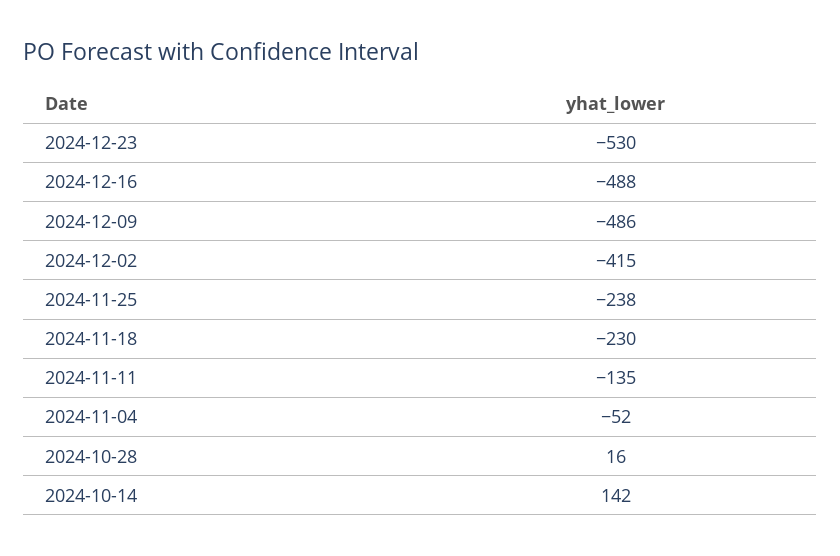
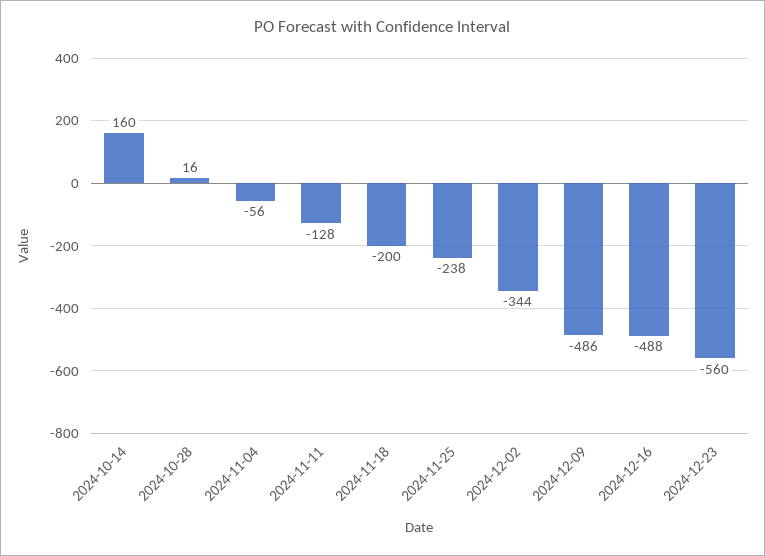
  {
-   "2024-12-23": -530,
+   "2024-12-23": -560,
    "2024-12-16": -488,
    "2024-12-09": -486,
-   "2024-12-02": -415,
+   "2024-12-02": -344,
    "2024-11-25": -238,
-   "2024-11-18": -230,
+   "2024-11-18": -200,
-   "2024-11-11": -135,
+   "2024-11-11": -128,
-   "2024-11-04": -52,
+   "2024-11-04": -56,
    "2024-10-28": 16,
-   "2024-10-14": 142
+   "2024-10-14": 160
  }

